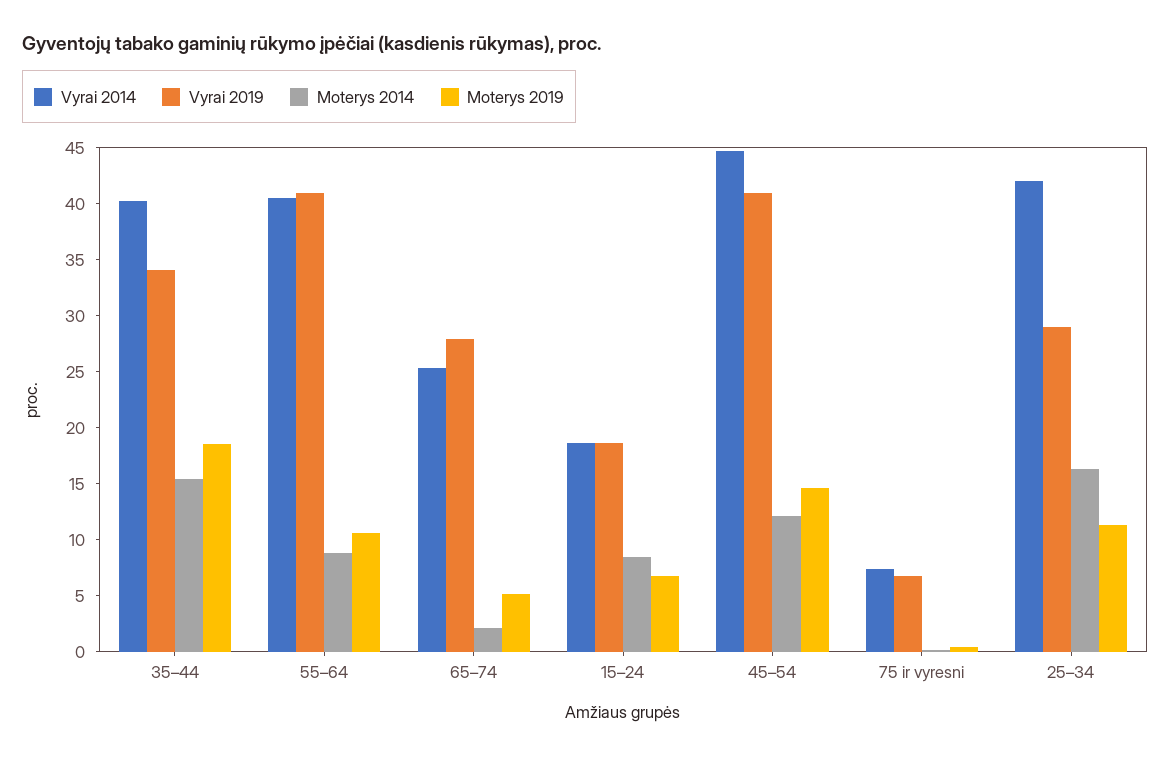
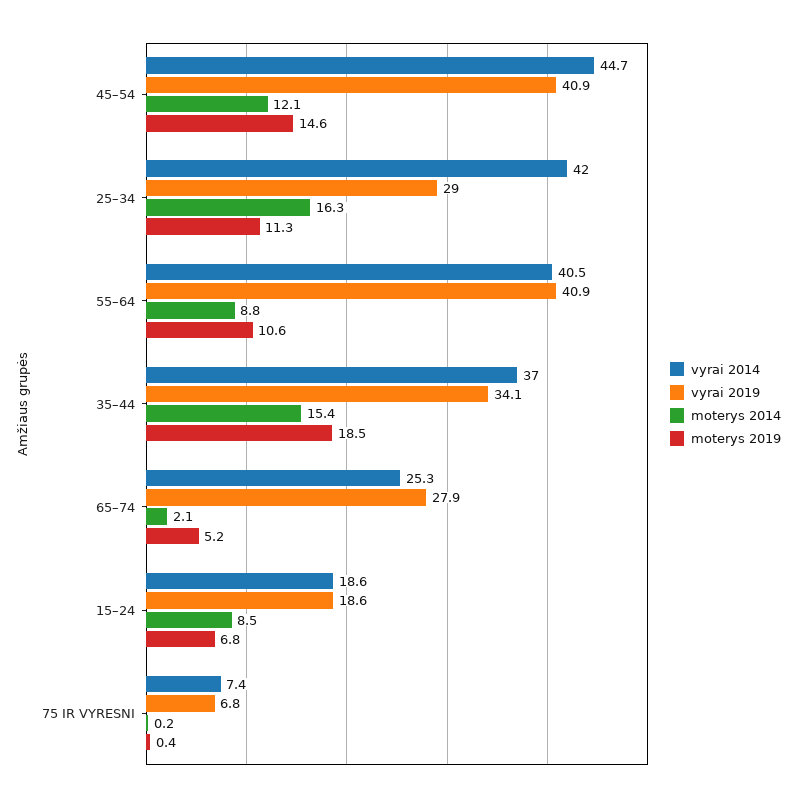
  {
    "Vyrai 2014": {
-     "35–44": 40,
+     "35–44": 37,
      "55–64": 40.5,
      "65–74": 25.3,
      "15–24": 18.6,
      "45–54": 44.7,
      "75 ir vyresni": 7.4,
      "25–34": 42
    },
    "Vyrai 2019": {
      "35–44": 34.1,
      "55–64": 40.9,
      "65–74": 27.9,
      "15–24": 18.6,
      "45–54": 40.9,
      "75 ir vyresni": 6.8,
      "25–34": 29
    },
    "Moterys 2014": {
      "35–44": 15.4,
      "55–64": 8.8,
      "65–74": 2.1,
      "15–24": 8.5,
      "45–54": 12.1,
      "75 ir vyresni": 0.2,
      "25–34": 16.3
    },
    "Moterys 2019": {
      "35–44": 18.5,
      "55–64": 10.6,
      "65–74": 5.2,
      "15–24": 6.8,
      "45–54": 14.6,
      "75 ir vyresni": 0.4,
      "25–34": 11.3
    }
  }

